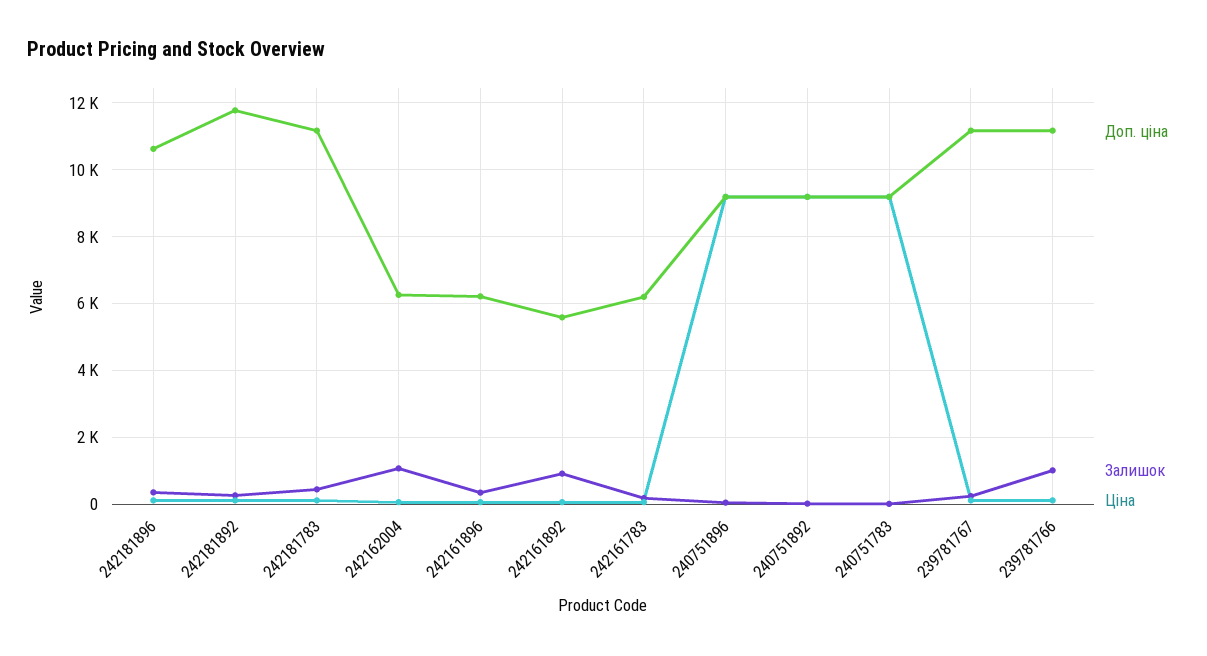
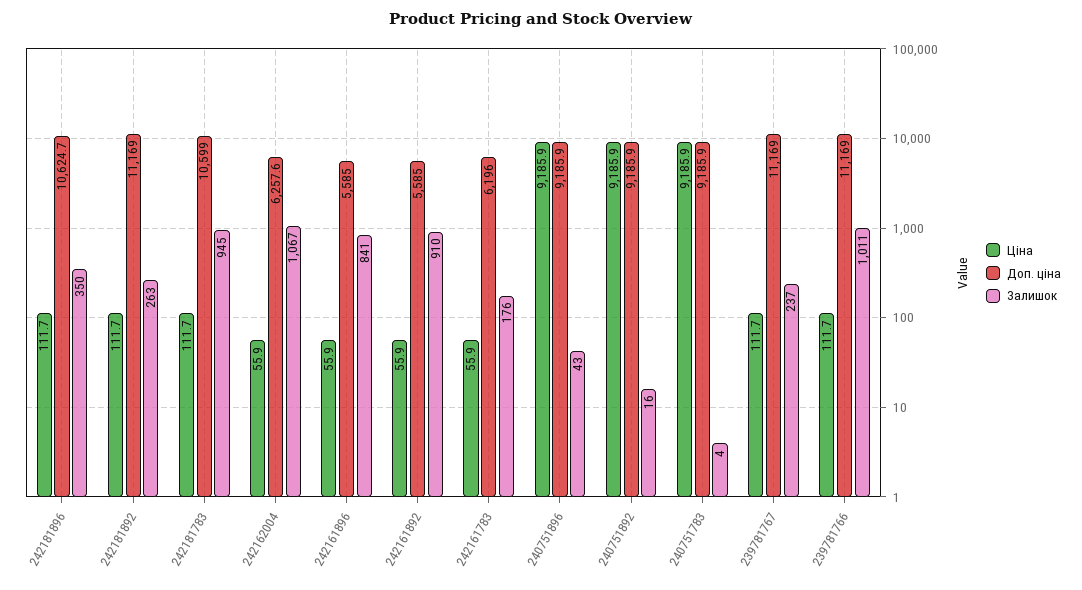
  {
    "Доп. ціна": {
      "242181896": 10624.7,
-     "242181892": 11800,
+     "242181892": 11169,
-     "242181783": 11200,
+     "242181783": 10599,
      "242162004": 6257.6,
-     "242161896": 6200,
+     "242161896": 5585,
      "242161892": 5585,
      "242161783": 6196,
      "240751896": 9185.9,
      "240751892": 9185.9,
      "240751783": 9185.9,
      "239781767": 11169,
      "239781766": 11169
    },
    "Залишок": {
      "242181896": 350,
      "242181892": 263,
-     "242181783": 400,
+     "242181783": 945,
      "242162004": 1067,
-     "242161896": 400,
+     "242161896": 841,
      "242161892": 910,
      "242161783": 176,
      "240751896": 43,
      "240751892": 16,
      "240751783": 4,
      "239781767": 237,
      "239781766": 1011
    },
    "Ціна": {
      "242181896": 111.7,
      "242181892": 111.7,
      "242181783": 111.7,
      "242162004": 55.9,
      "242161896": 55.9,
      "242161892": 55.9,
      "242161783": 55.9,
      "240751896": 9185.9,
      "240751892": 9185.9,
      "240751783": 9185.9,
      "239781767": 111.7,
      "239781766": 111.7
    }
  }

